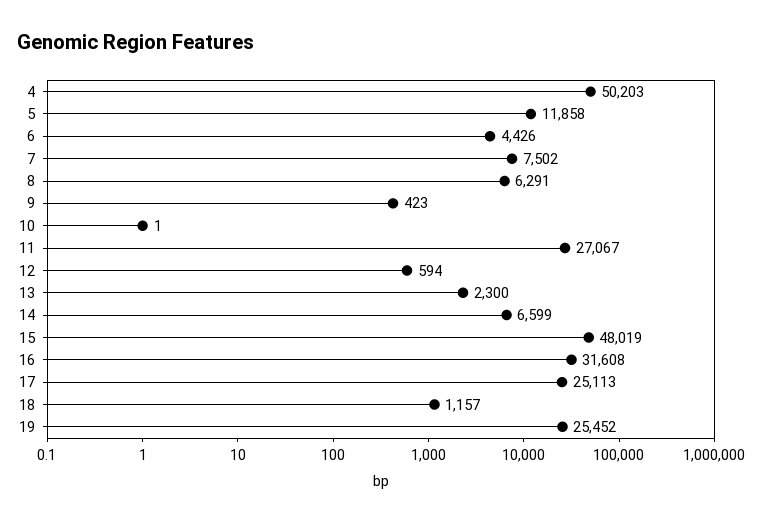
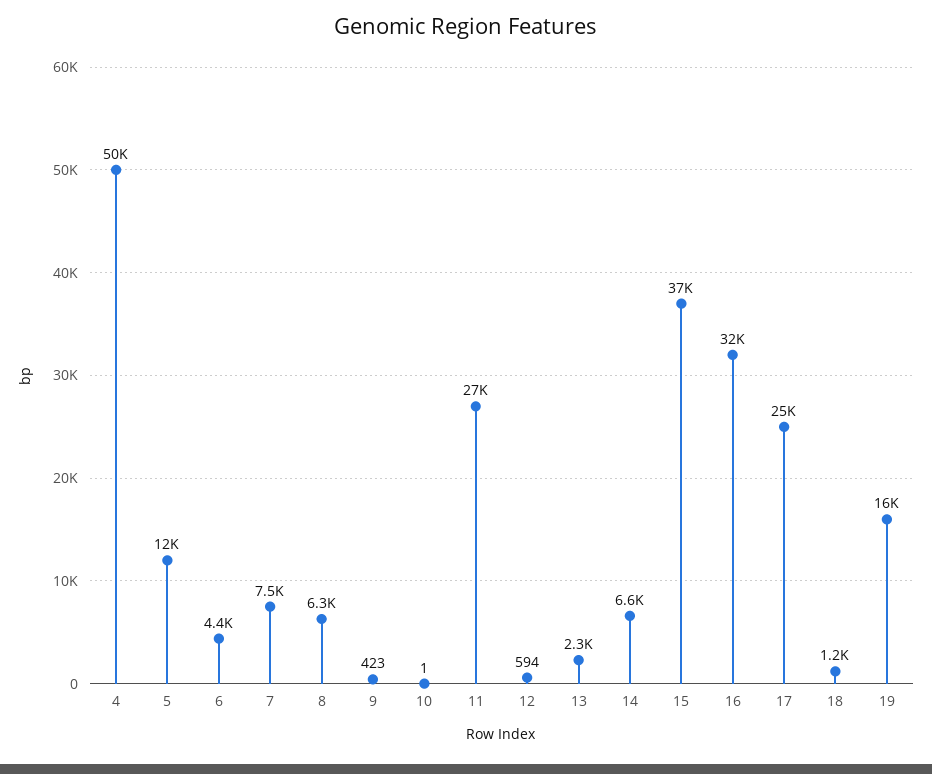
  {
    "4": 50203,
    "5": 11858,
    "6": 4426,
    "7": 7502,
    "8": 6291,
    "9": 423,
    "10": 1,
    "11": 27067,
    "12": 594,
    "13": 2300,
    "14": 6599,
-   "15": 48019,
+   "15": 37000,
    "16": 31608,
    "17": 25113,
    "18": 1157,
-   "19": 25452
+   "19": 16000
  }

